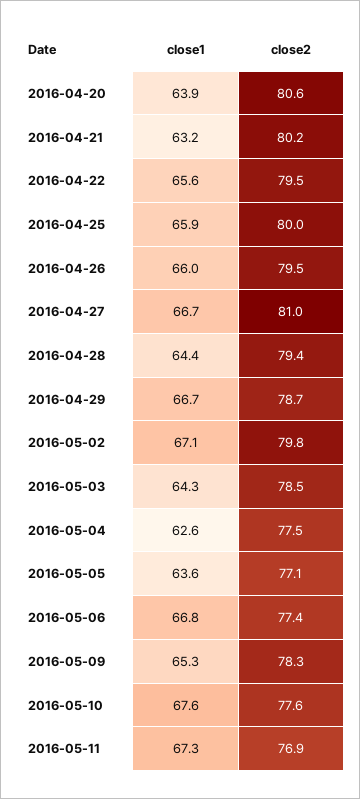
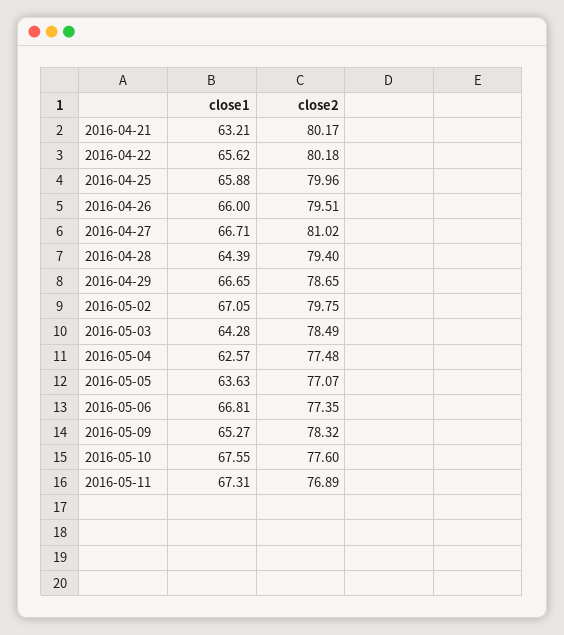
  {
    "close1": {
-     "2016-04-20": 63.9,
      "2016-04-21": 63.21,
      "2016-04-22": 65.62,
      "2016-04-25": 65.88,
      "2016-04-26": 66,
      "2016-04-27": 66.71,
      "2016-04-28": 64.39,
      "2016-04-29": 66.65,
      "2016-05-02": 67.05,
      "2016-05-03": 64.28,
      "2016-05-04": 62.57,
      "2016-05-05": 63.63,
      "2016-05-06": 66.81,
      "2016-05-09": 65.27,
      "2016-05-10": 67.55,
      "2016-05-11": 67.31
    },
    "close2": {
-     "2016-04-20": 80.6,
      "2016-04-21": 80.17,
-     "2016-04-22": 79.5,
+     "2016-04-22": 80.18,
      "2016-04-25": 79.96,
      "2016-04-26": 79.51,
      "2016-04-27": 81.02,
      "2016-04-28": 79.4,
      "2016-04-29": 78.65,
      "2016-05-02": 79.75,
      "2016-05-03": 78.49,
      "2016-05-04": 77.48,
      "2016-05-05": 77.07,
      "2016-05-06": 77.35,
      "2016-05-09": 78.32,
      "2016-05-10": 77.6,
      "2016-05-11": 76.89
    }
  }

